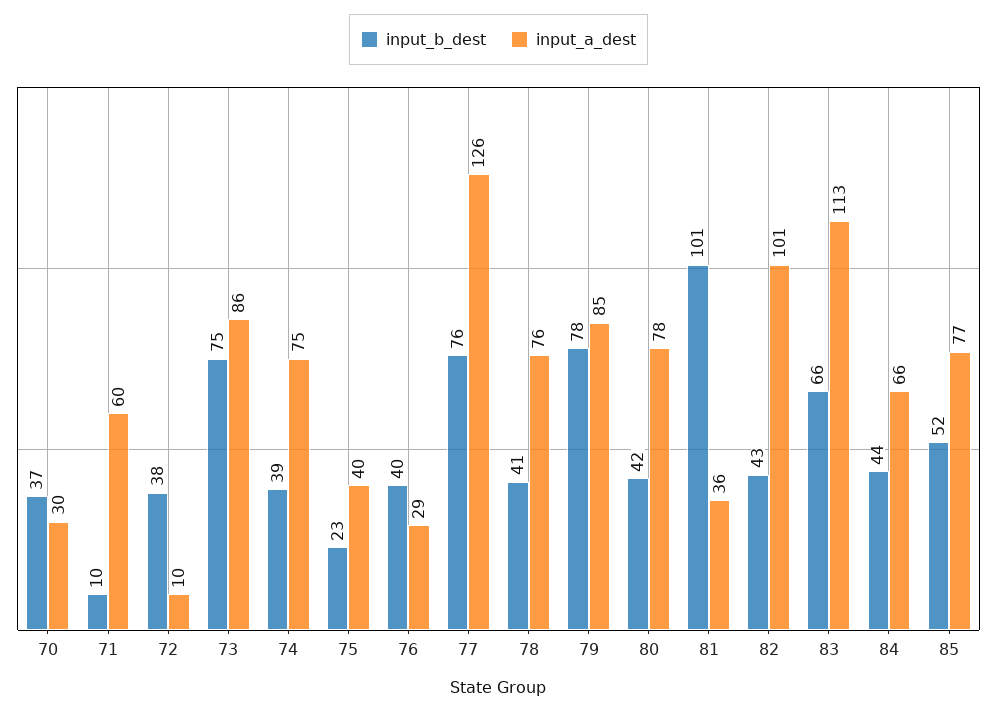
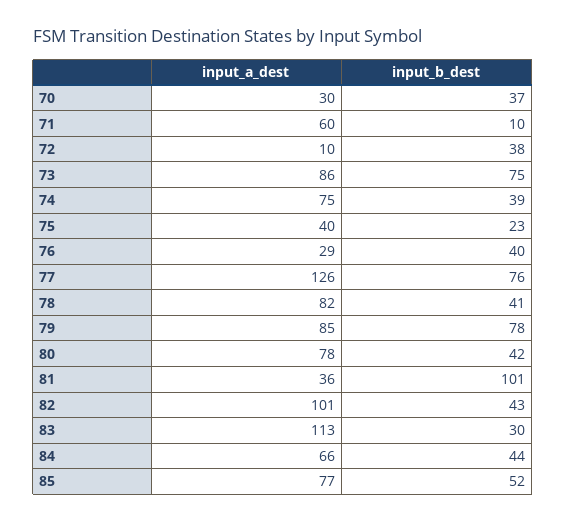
  {
    "input_b_dest": {
      "70": 37,
      "71": 10,
      "72": 38,
      "73": 75,
      "74": 39,
      "75": 23,
      "76": 40,
      "77": 76,
      "78": 41,
      "79": 78,
      "80": 42,
      "81": 101,
      "82": 43,
-     "83": 66,
+     "83": 30,
      "84": 44,
      "85": 52
    },
    "input_a_dest": {
      "70": 30,
      "71": 60,
      "72": 10,
      "73": 86,
      "74": 75,
      "75": 40,
      "76": 29,
      "77": 126,
-     "78": 76,
+     "78": 82,
      "79": 85,
      "80": 78,
      "81": 36,
      "82": 101,
      "83": 113,
      "84": 66,
      "85": 77
    }
  }

